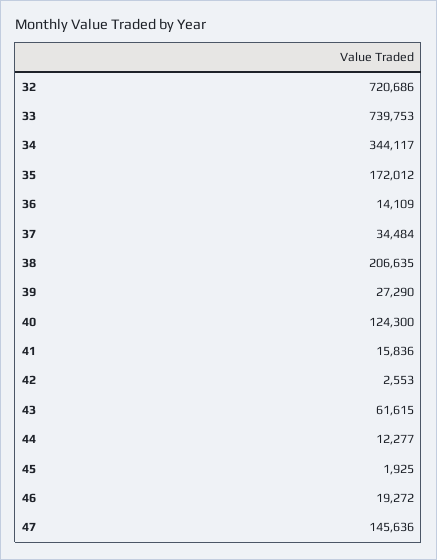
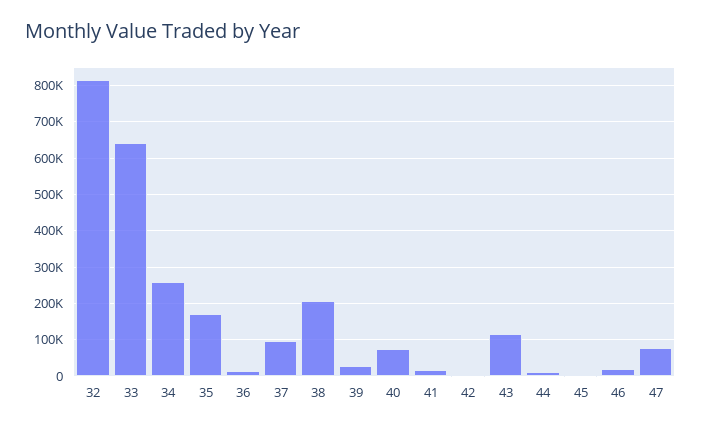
  {
-   "32": 720686,
+   "32": 820000,
-   "33": 739753,
+   "33": 640000,
-   "34": 344117,
+   "34": 260000,
    "35": 172012,
    "36": 14109,
-   "37": 34484,
+   "37": 100000,
    "38": 206635,
    "39": 27290,
-   "40": 124300,
+   "40": 80000,
    "41": 15836,
    "42": 2553,
-   "43": 61615,
+   "43": 120000,
    "44": 12277,
    "45": 1925,
    "46": 19272,
-   "47": 145636
+   "47": 80000
  }

